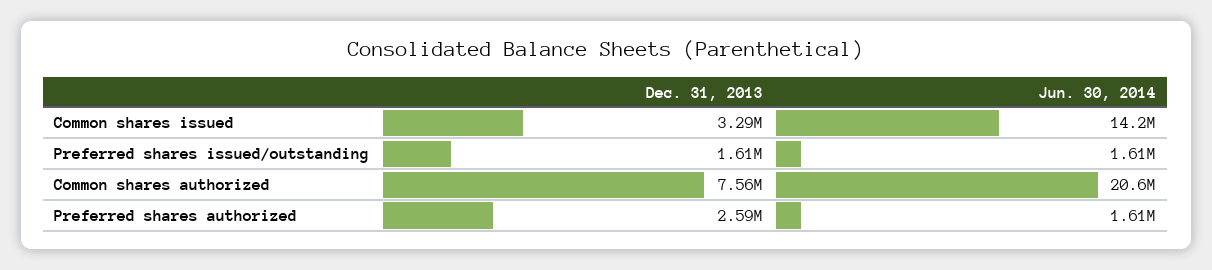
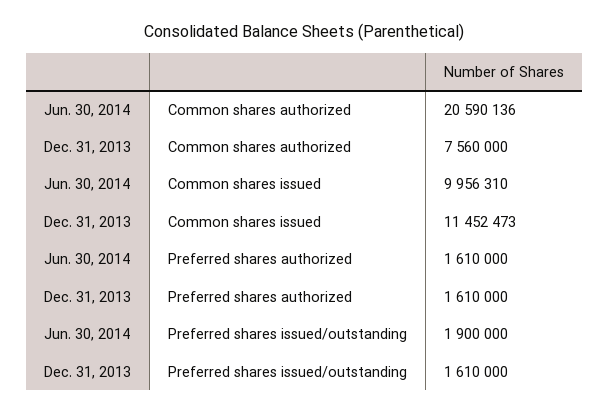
  {
    "Dec. 31, 2013": {
-     "Common shares issued": 3290000,
+     "Common shares issued": 11452473,
      "Preferred shares issued/outstanding": 1610000,
      "Common shares authorized": 7560000,
-     "Preferred shares authorized": 2590000
+     "Preferred shares authorized": 1610000
    },
    "Jun. 30, 2014": {
-     "Common shares issued": 14200000,
+     "Common shares issued": 9956310,
-     "Preferred shares issued/outstanding": 1610000,
+     "Preferred shares issued/outstanding": 1900000,
      "Common shares authorized": 20590136,
      "Preferred shares authorized": 1610000
    }
  }

